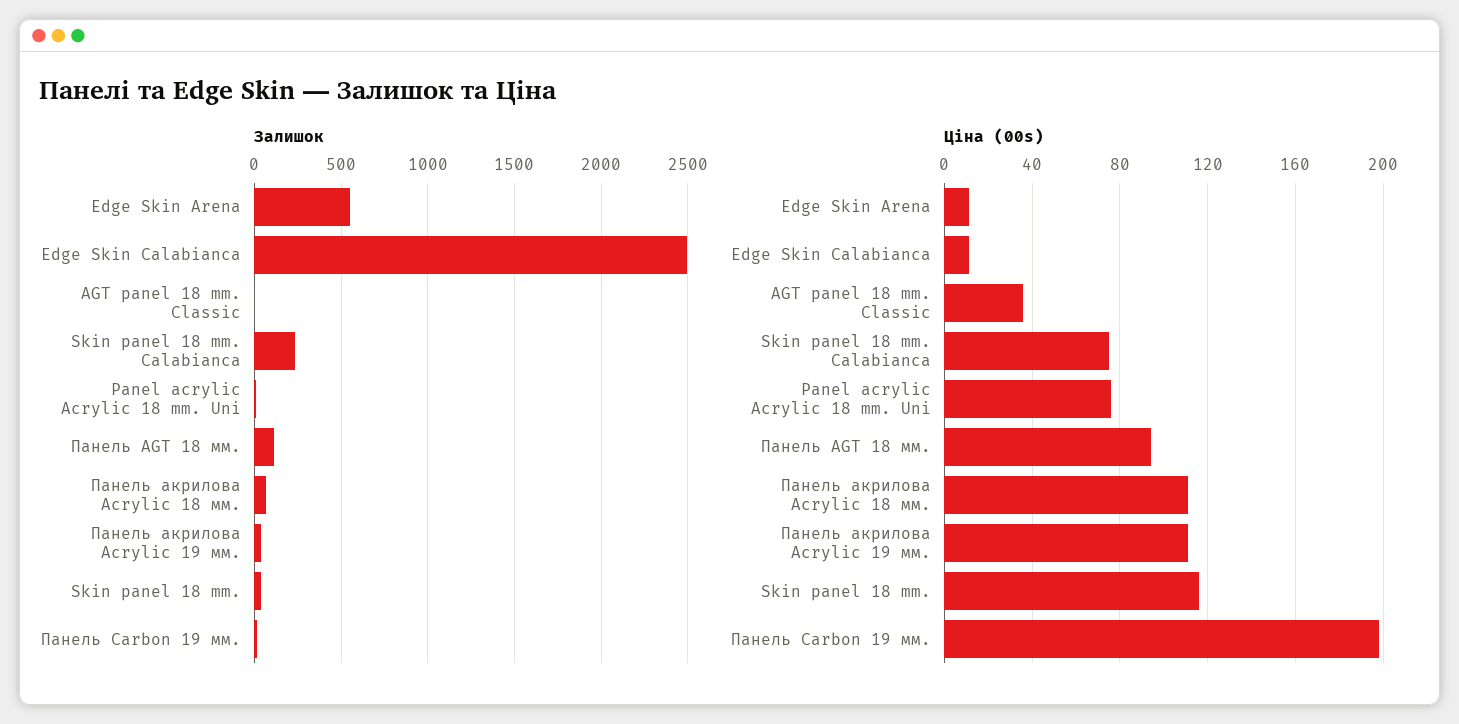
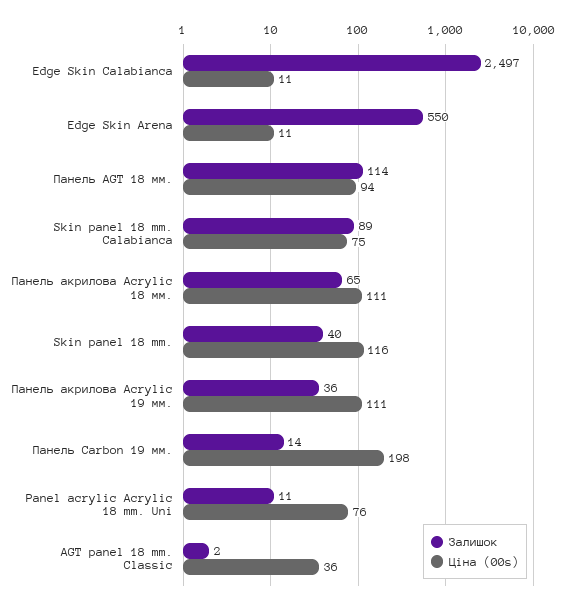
  {
    "Залишок": {
      "Edge Skin Arena": 550,
      "Edge Skin Calabianca": 2497,
      "AGT panel 18 mm. Classic": 2,
-     "Skin panel 18 mm. Calabianca": 250,
+     "Skin panel 18 mm. Calabianca": 89,
      "Panel acrylic Acrylic 18 mm. Uni": 11,
      "Панель AGT 18 мм.": 114,
      "Панель акрилова Acrylic 18 мм.": 65,
      "Панель акрилова Acrylic 19 мм.": 36,
      "Skin panel 18 mm.": 40,
      "Панель Carbon 19 мм.": 14
    },
    "Ціна (00s)": {
      "Edge Skin Arena": 11,
      "Edge Skin Calabianca": 11,
      "AGT panel 18 mm. Classic": 36,
      "Skin panel 18 mm. Calabianca": 75,
      "Panel acrylic Acrylic 18 mm. Uni": 76,
      "Панель AGT 18 мм.": 94,
      "Панель акрилова Acrylic 18 мм.": 111,
      "Панель акрилова Acrylic 19 мм.": 111,
      "Skin panel 18 mm.": 116,
      "Панель Carbon 19 мм.": 198
    }
  }

